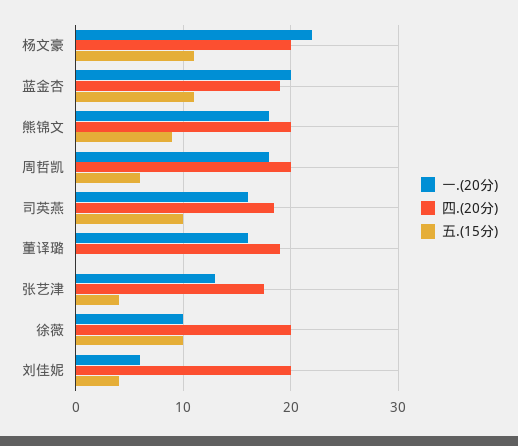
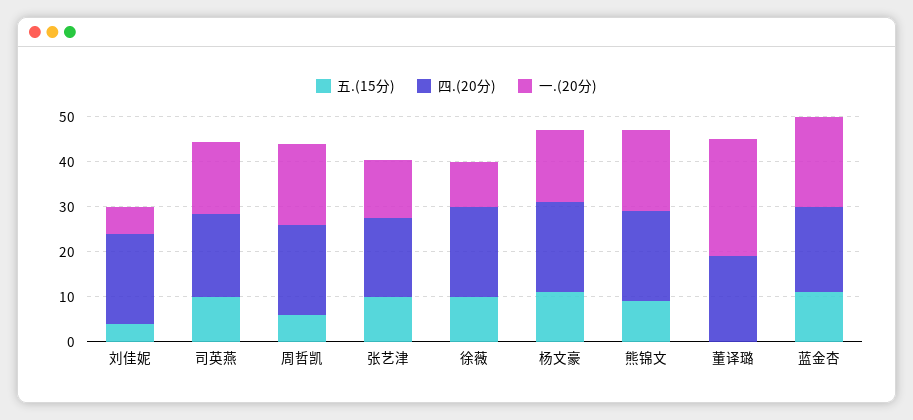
  {
    "一.(20分)": {
-     "杨文豪": 22,
+     "杨文豪": 16,
      "蓝金杏": 20,
      "熊锦文": 18,
      "周哲凯": 18,
      "司英燕": 16,
-     "董译璐": 16,
+     "董译璐": 26,
      "张艺津": 13,
      "徐薇": 10,
      "刘佳妮": 6
    },
    "四.(20分)": {
      "杨文豪": 20,
      "蓝金杏": 19,
      "熊锦文": 20,
      "周哲凯": 20,
      "司英燕": 19,
      "董译璐": 19,
      "张艺津": 18,
      "徐薇": 20,
      "刘佳妮": 20
    },
    "五.(15分)": {
      "杨文豪": 11,
      "蓝金杏": 11,
      "熊锦文": 9,
      "周哲凯": 6,
      "司英燕": 10,
      "董译璐": 0,
-     "张艺津": 4,
+     "张艺津": 10,
      "徐薇": 10,
      "刘佳妮": 4
    }
  }

